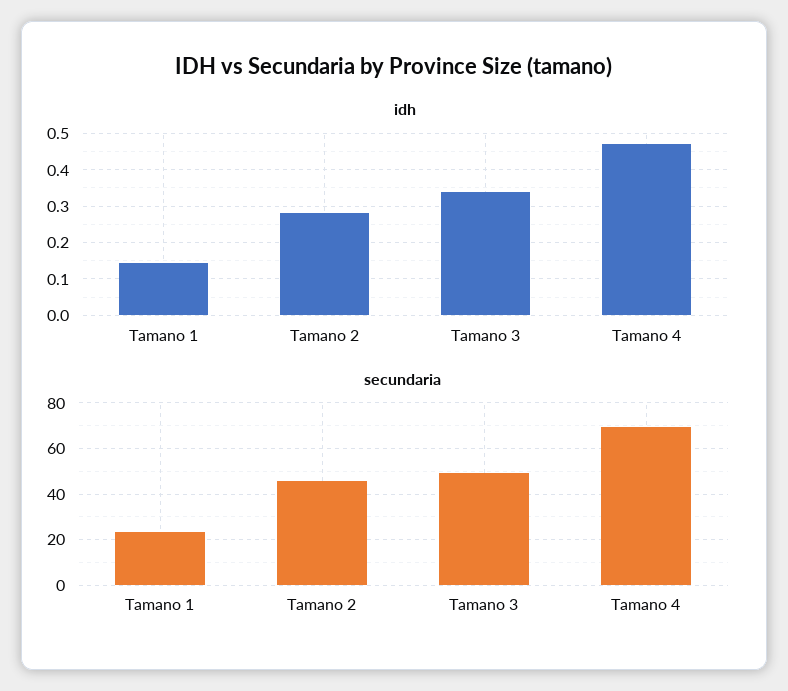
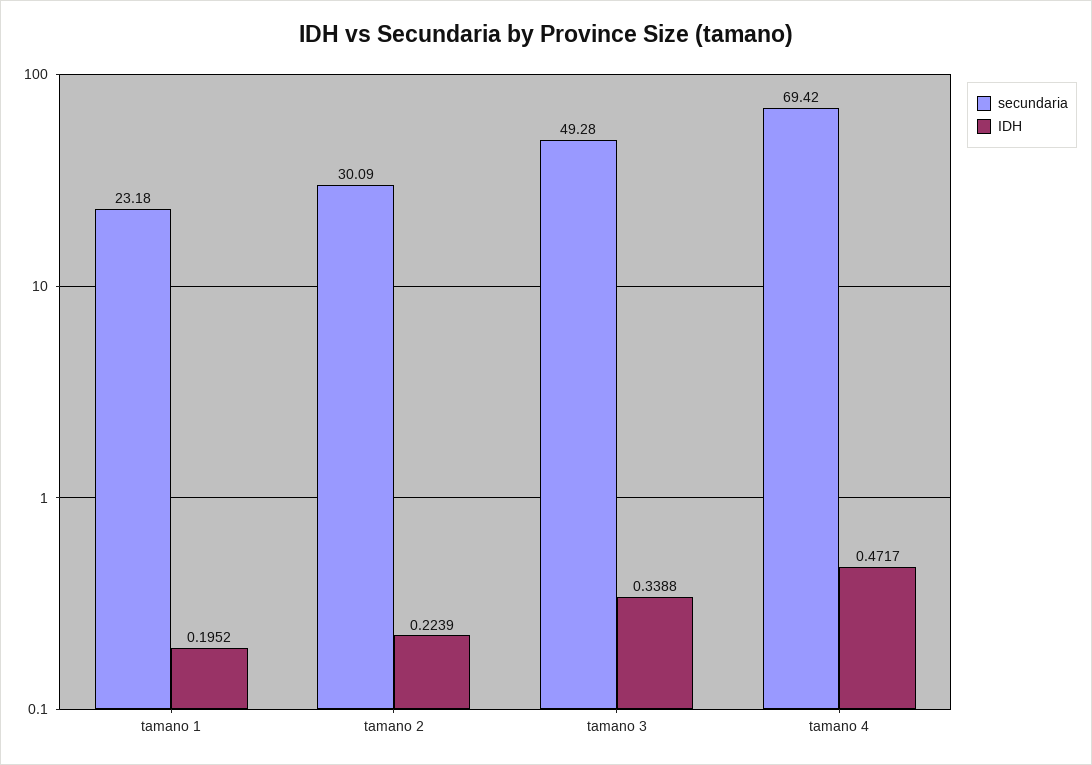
  {
    "idh": {
-     "Tamano 1": 0.14,
+     "Tamano 1": 0.1952,
-     "Tamano 2": 0.28,
+     "Tamano 2": 0.2239,
      "Tamano 3": 0.3388,
      "Tamano 4": 0.4717
    },
    "secundaria": {
      "Tamano 1": 23.18,
-     "Tamano 2": 45,
+     "Tamano 2": 30.09,
      "Tamano 3": 49.28,
      "Tamano 4": 69.42
    }
  }

